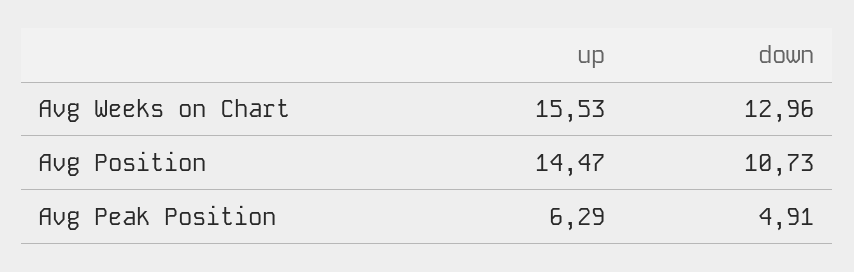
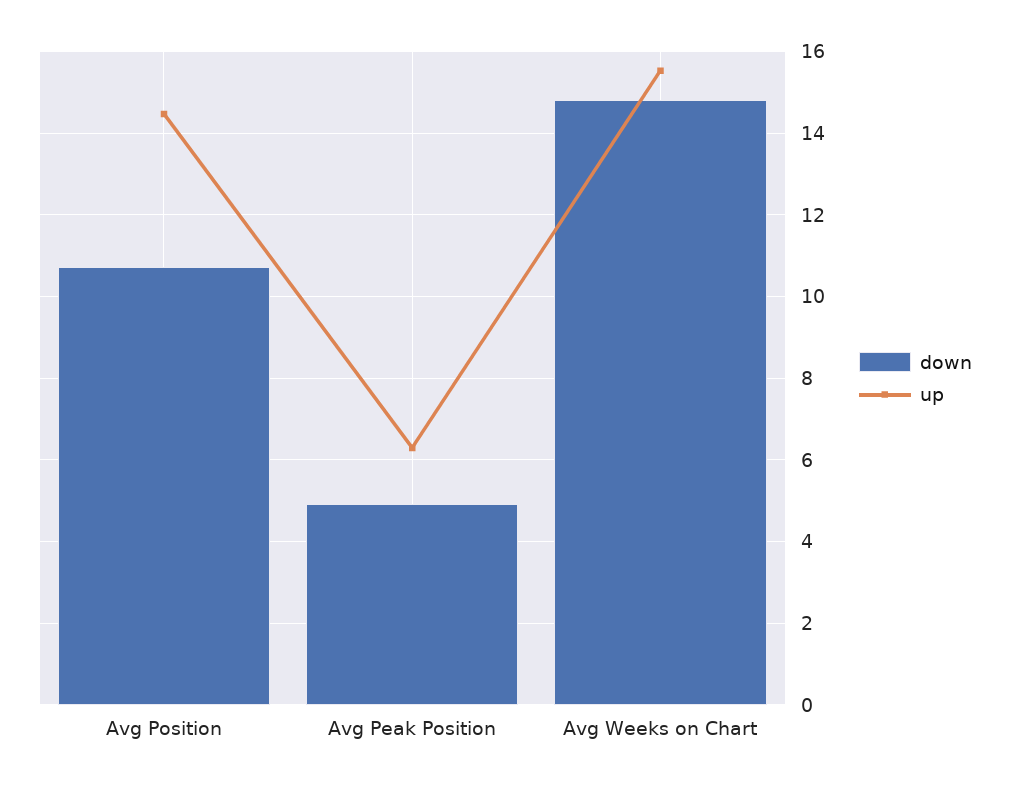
  {
    "up": {
      "Avg Weeks on Chart": 15.53,
      "Avg Position": 14.47,
      "Avg Peak Position": 6.29
    },
    "down": {
-     "Avg Weeks on Chart": 12.96,
+     "Avg Weeks on Chart": 14.8,
      "Avg Position": 10.73,
      "Avg Peak Position": 4.91
    }
  }

